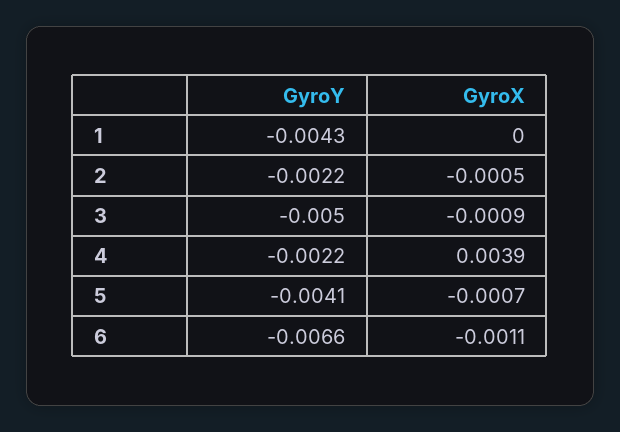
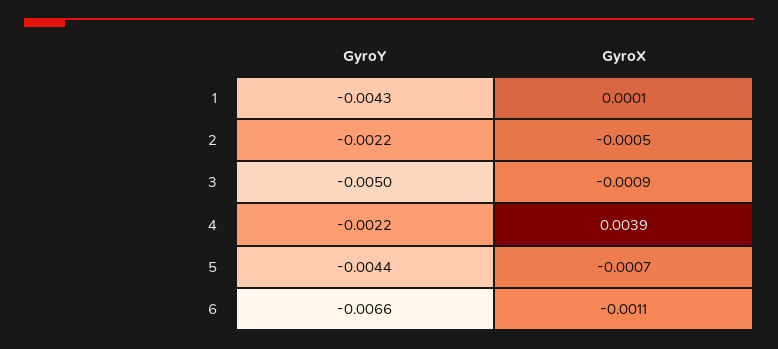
  {
    "GyroY": {
      "1": -0.0043,
      "2": -0.0022,
      "3": -0.005,
      "4": -0.0022,
-     "5": -0.0041,
+     "5": -0.0044,
      "6": -0.0066
    },
    "GyroX": {
-     "1": 0,
+     "1": 0.0001,
      "2": -0.0005,
      "3": -0.0009,
      "4": 0.0039,
      "5": -0.0007,
      "6": -0.0011
    }
  }

